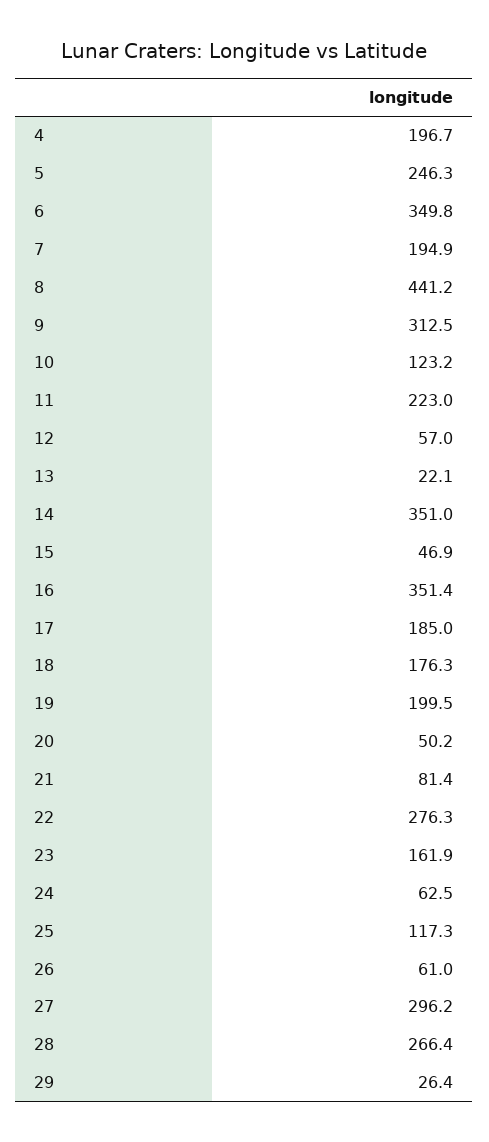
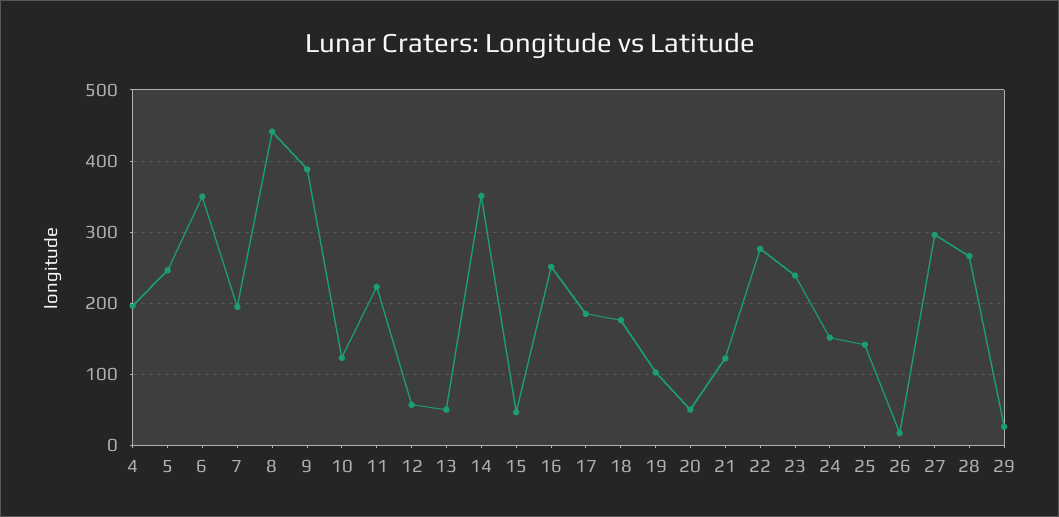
  {
    "4": 196.7,
    "5": 246.3,
    "6": 349.8,
    "7": 194.9,
    "8": 441.2,
-   "9": 312.5,
+   "9": 390,
    "10": 123.2,
    "11": 223,
    "12": 57,
-   "13": 22.1,
+   "13": 50,
    "14": 351,
    "15": 46.9,
-   "16": 351.4,
+   "16": 250,
    "17": 185,
    "18": 176.3,
-   "19": 199.5,
+   "19": 100,
    "20": 50.2,
-   "21": 81.4,
+   "21": 120,
    "22": 276.3,
-   "23": 161.9,
+   "23": 240,
-   "24": 62.5,
+   "24": 150,
-   "25": 117.3,
+   "25": 140,
-   "26": 61,
+   "26": 20,
    "27": 296.2,
    "28": 266.4,
    "29": 26.4
  }

